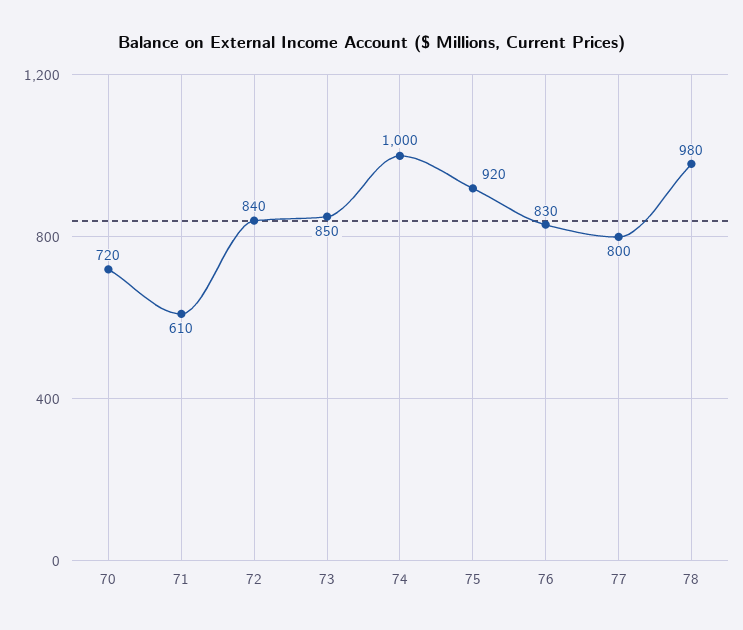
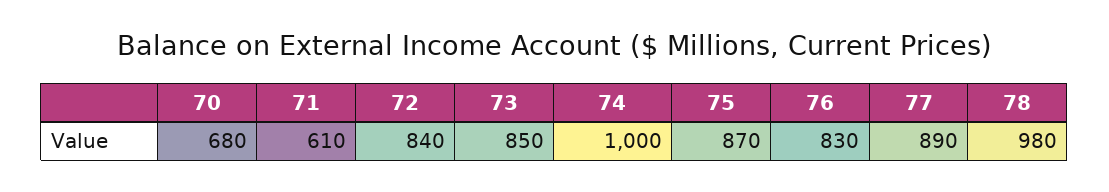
  {
-   "70": 720,
+   "70": 680,
    "71": 610,
    "72": 840,
    "73": 850,
    "74": 1000,
-   "75": 920,
+   "75": 870,
    "76": 830,
-   "77": 800,
+   "77": 890,
    "78": 980
  }

